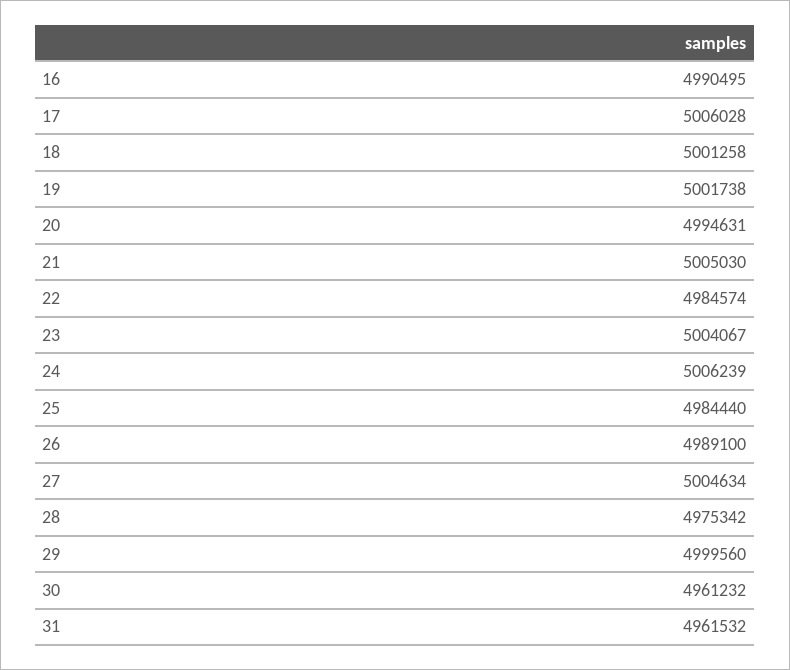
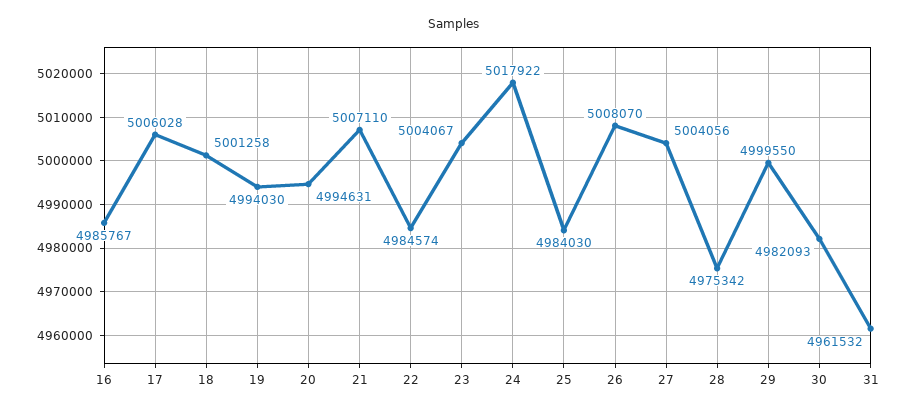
  {
-   "16": 4990495,
+   "16": 4985767,
    "17": 5006028,
    "18": 5001258,
-   "19": 5001738,
+   "19": 4994030,
    "20": 4994631,
-   "21": 5005030,
+   "21": 5007110,
    "22": 4984574,
    "23": 5004067,
-   "24": 5006239,
+   "24": 5017922,
-   "25": 4984440,
+   "25": 4984030,
-   "26": 4989100,
+   "26": 5008070,
-   "27": 5004634,
+   "27": 5004056,
    "28": 4975342,
-   "29": 4999560,
+   "29": 4999550,
-   "30": 4961232,
+   "30": 4982093,
    "31": 4961532
  }

